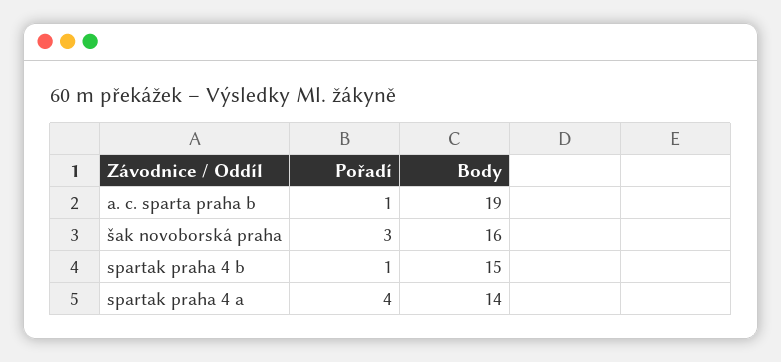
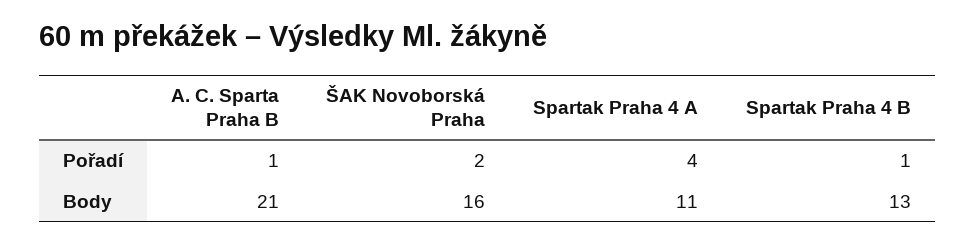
  {
    "Pořadí": {
      "a. c. sparta praha b": 1,
-     "šak novoborská praha": 3,
+     "šak novoborská praha": 2,
      "spartak praha 4 b": 1,
      "spartak praha 4 a": 4
    },
    "Body": {
-     "a. c. sparta praha b": 19,
+     "a. c. sparta praha b": 21,
      "šak novoborská praha": 16,
-     "spartak praha 4 b": 15,
+     "spartak praha 4 b": 13,
-     "spartak praha 4 a": 14
+     "spartak praha 4 a": 11
    }
  }

